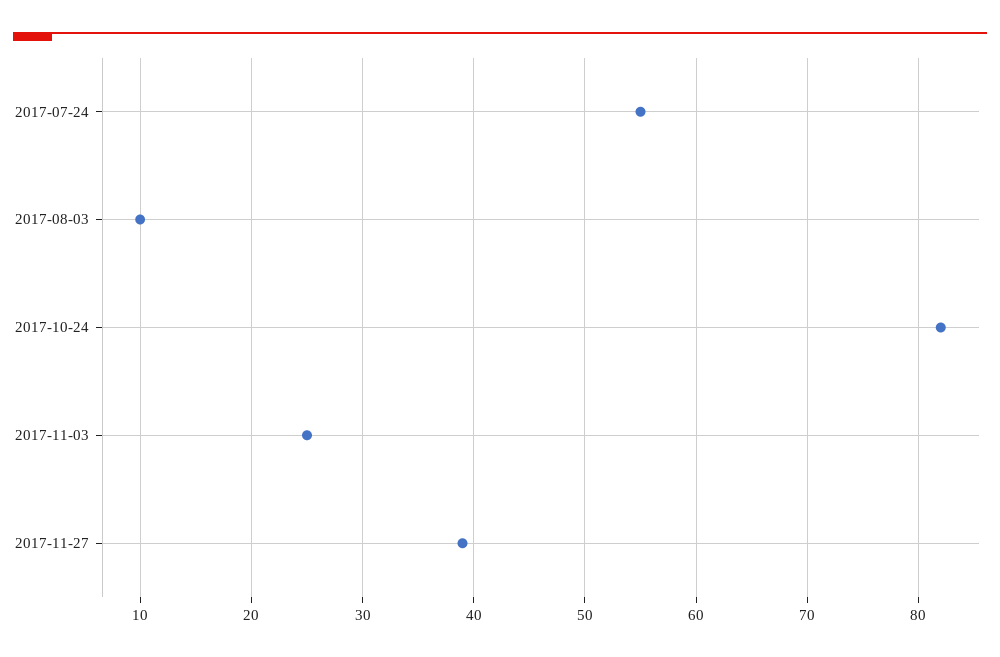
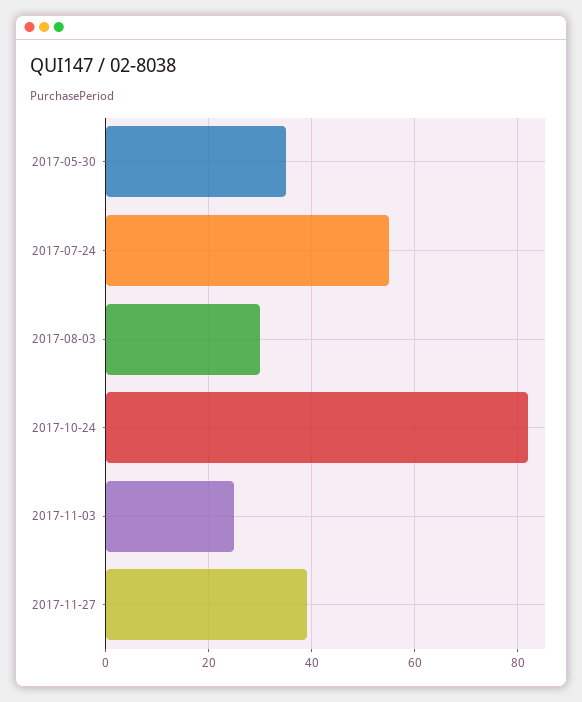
  {
    "2017-07-24": 55,
-   "2017-08-03": 10,
+   "2017-08-03": 30,
    "2017-10-24": 82,
    "2017-11-03": 25,
-   "2017-11-27": 39
+   "2017-11-27": 39,
+   "2017-05-30": 35
  }

